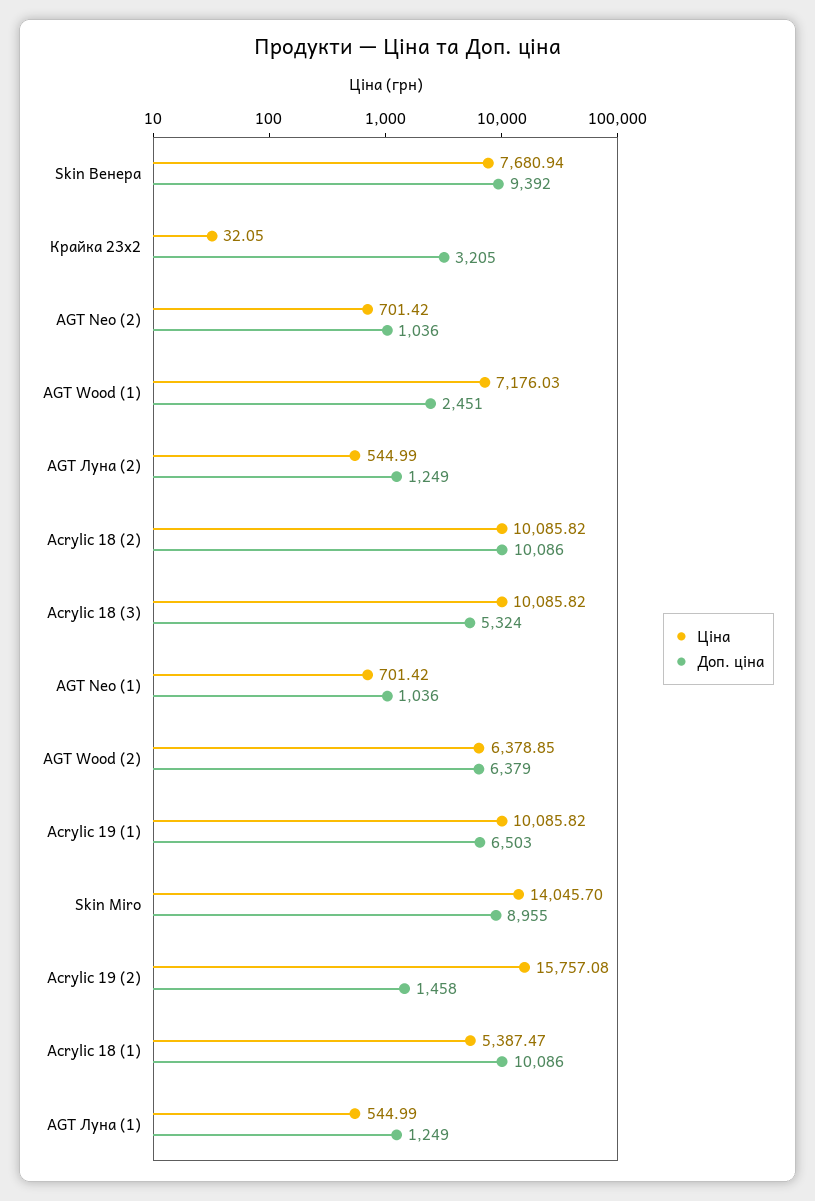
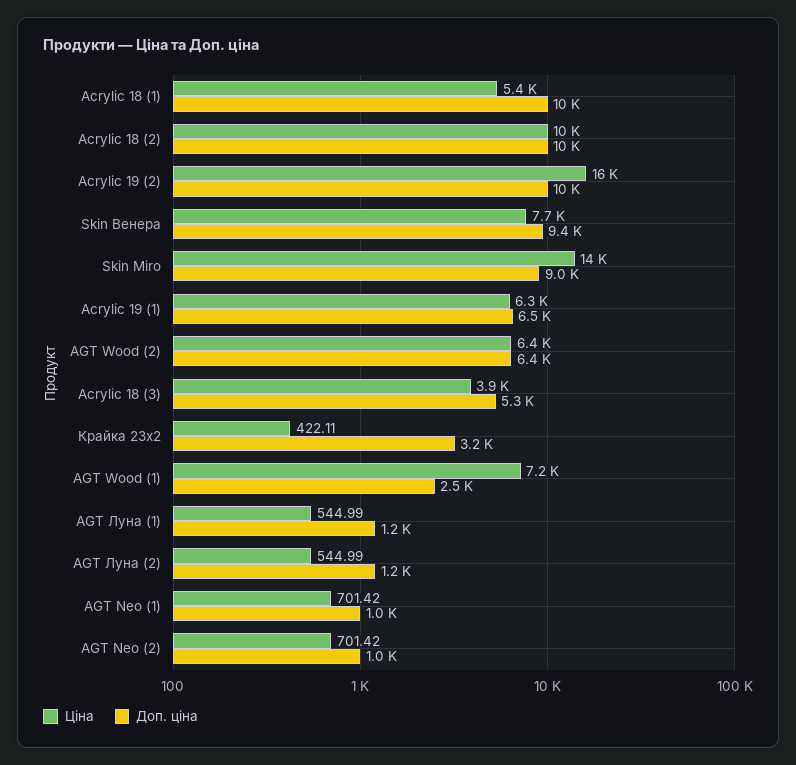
  {
    "Ціна": {
      "Skin Венера": 7680.94,
-     "Крайка 23x2": 32.05,
+     "Крайка 23x2": 422.11,
      "AGT Neo (2)": 701.42,
      "AGT Wood (1)": 7176.03,
      "AGT Луна (2)": 544.99,
      "Acrylic 18 (2)": 10085.82,
-     "Acrylic 18 (3)": 10085.82,
+     "Acrylic 18 (3)": 3900,
      "AGT Neo (1)": 701.42,
      "AGT Wood (2)": 6378.85,
-     "Acrylic 19 (1)": 10085.82,
+     "Acrylic 19 (1)": 6300,
      "Skin Miro": 14045.7,
      "Acrylic 19 (2)": 15757.08,
      "Acrylic 18 (1)": 5387.47,
      "AGT Луна (1)": 544.99
    },
    "Доп. ціна": {
      "Skin Венера": 9392,
      "Крайка 23x2": 3205,
      "AGT Neo (2)": 1036,
      "AGT Wood (1)": 2451,
      "AGT Луна (2)": 1249,
      "Acrylic 18 (2)": 10086,
      "Acrylic 18 (3)": 5324,
      "AGT Neo (1)": 1036,
      "AGT Wood (2)": 6379,
      "Acrylic 19 (1)": 6503,
      "Skin Miro": 8955,
-     "Acrylic 19 (2)": 1458,
+     "Acrylic 19 (2)": 10000,
      "Acrylic 18 (1)": 10086,
      "AGT Луна (1)": 1249
    }
  }

